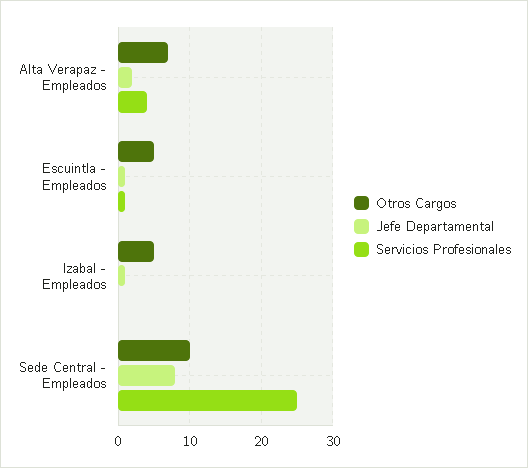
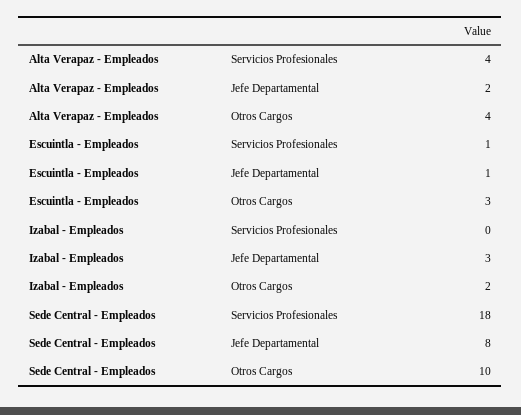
  {
    "Otros Cargos": {
-     "Alta Verapaz - Empleados": 7,
+     "Alta Verapaz - Empleados": 4,
-     "Escuintla - Empleados": 5,
+     "Escuintla - Empleados": 3,
-     "Izabal - Empleados": 5,
+     "Izabal - Empleados": 2,
      "Sede Central - Empleados": 10
    },
    "Jefe Departamental": {
      "Alta Verapaz - Empleados": 2,
      "Escuintla - Empleados": 1,
-     "Izabal - Empleados": 1,
+     "Izabal - Empleados": 3,
      "Sede Central - Empleados": 8
    },
    "Servicios Profesionales": {
      "Alta Verapaz - Empleados": 4,
      "Escuintla - Empleados": 1,
      "Izabal - Empleados": 0,
-     "Sede Central - Empleados": 25
+     "Sede Central - Empleados": 18
    }
  }

